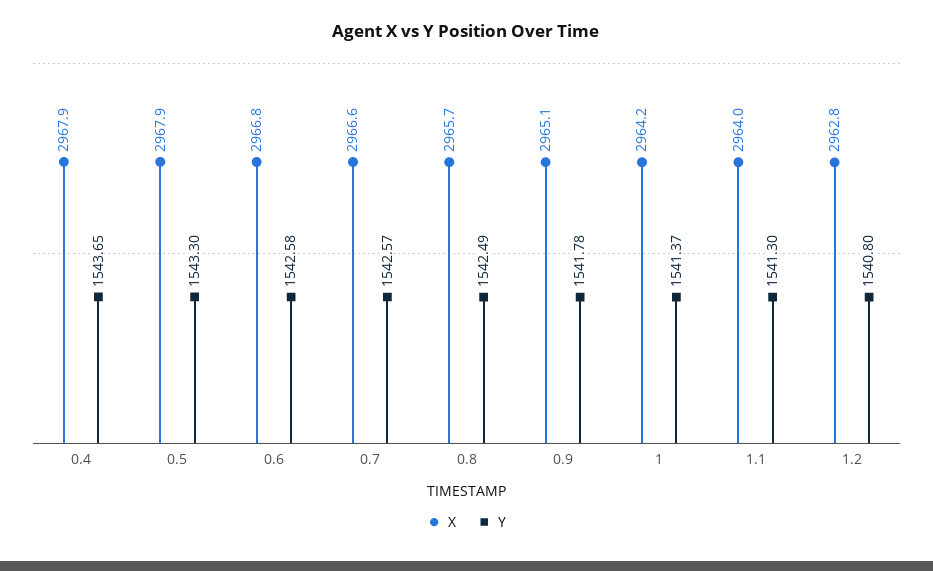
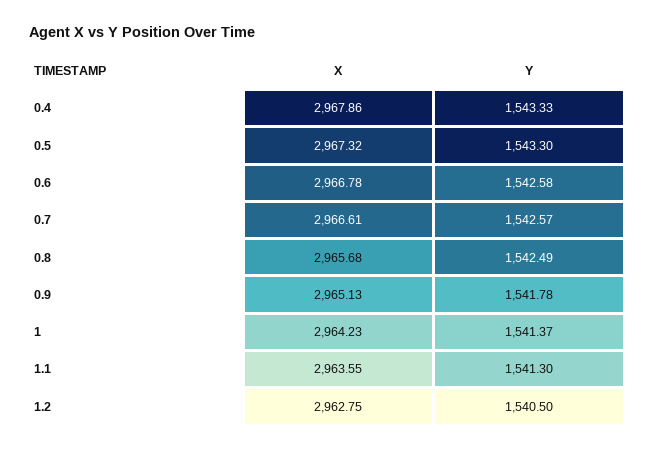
  {
    "X": {
      "0.4": 2967.86,
-     "0.5": 2967.9,
+     "0.5": 2967.32,
      "0.6": 2966.78,
      "0.7": 2966.61,
      "0.8": 2965.68,
      "0.9": 2965.13,
      "1": 2964.23,
-     "1.1": 2964,
+     "1.1": 2963.55,
      "1.2": 2962.75
    },
    "Y": {
-     "0.4": 1543.65,
+     "0.4": 1543.33,
      "0.5": 1543.3,
      "0.6": 1542.58,
      "0.7": 1542.57,
      "0.8": 1542.49,
      "0.9": 1541.78,
      "1": 1541.37,
      "1.1": 1541.3,
-     "1.2": 1540.8
+     "1.2": 1540.5
    }
  }

